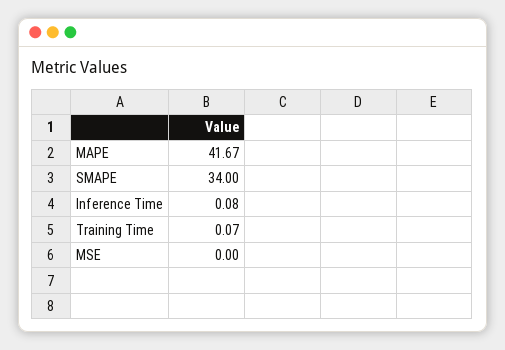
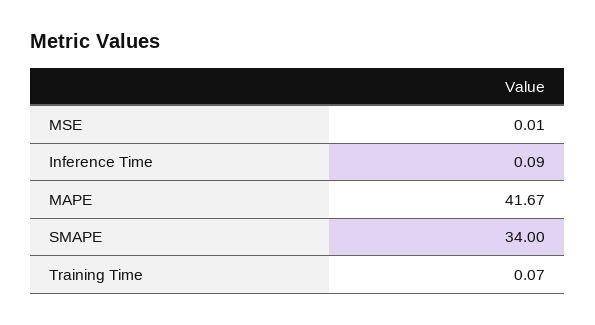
  {
    "MAPE": 41.67,
    "SMAPE": 34,
-   "Inference Time": 0.08,
+   "Inference Time": 0.09,
    "Training Time": 0.07,
-   "MSE": 0
+   "MSE": 0.01
  }

